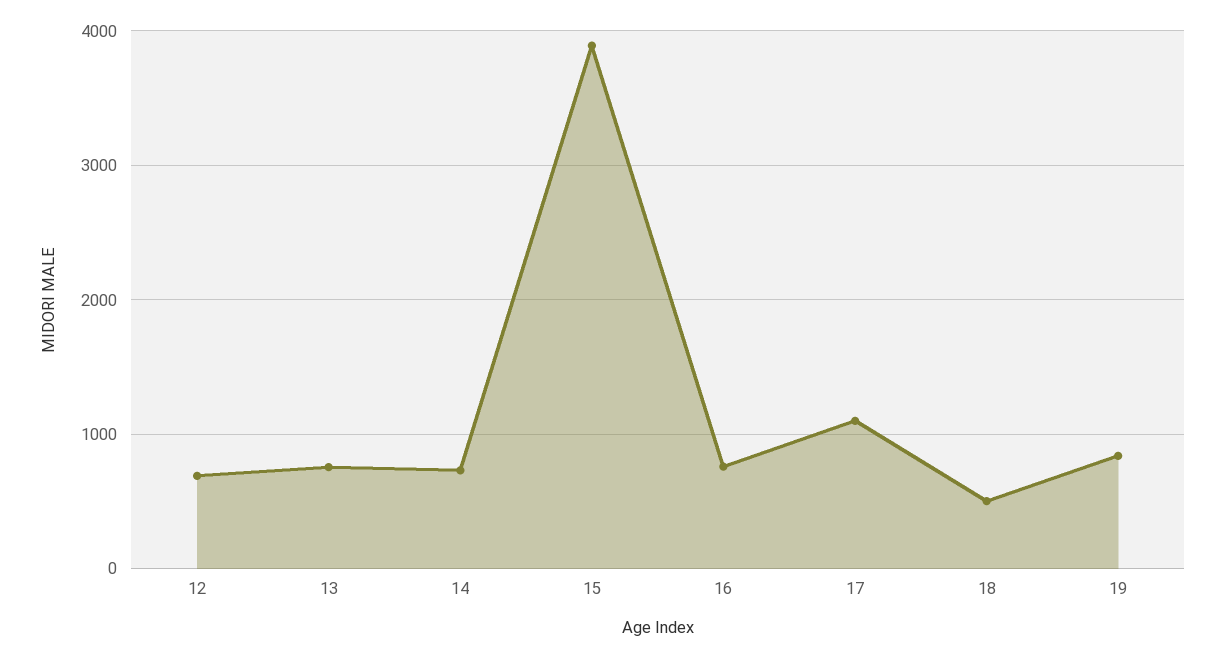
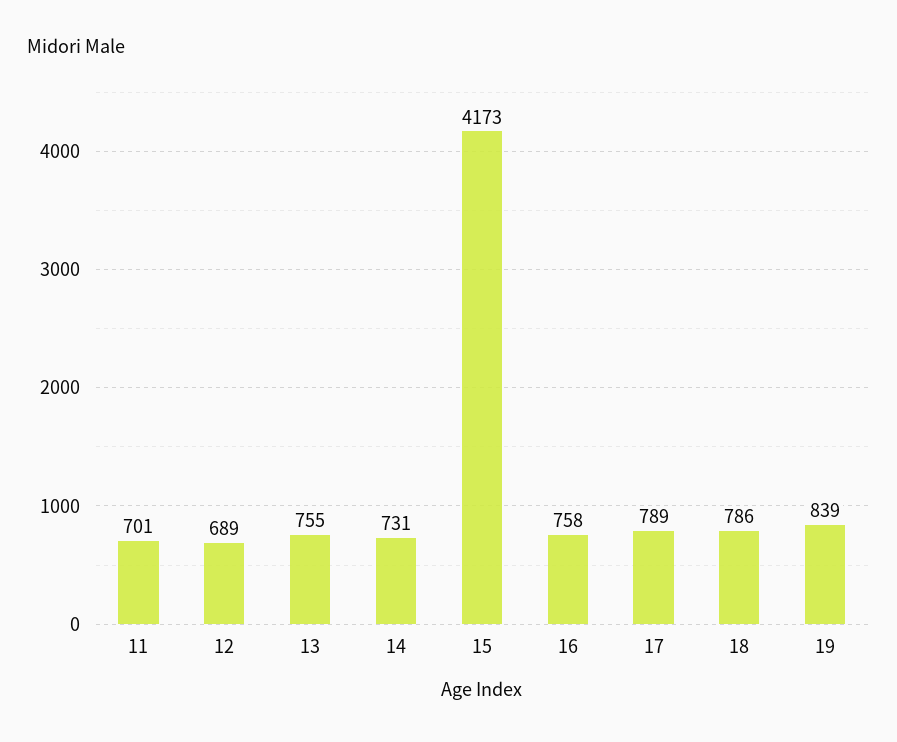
  {
    "12": 689,
    "13": 755,
    "14": 731,
-   "15": 3900,
+   "15": 4173,
    "16": 758,
-   "17": 1100,
+   "17": 789,
-   "18": 500,
+   "18": 786,
-   "19": 839
+   "19": 839,
+   "11": 701
  }

